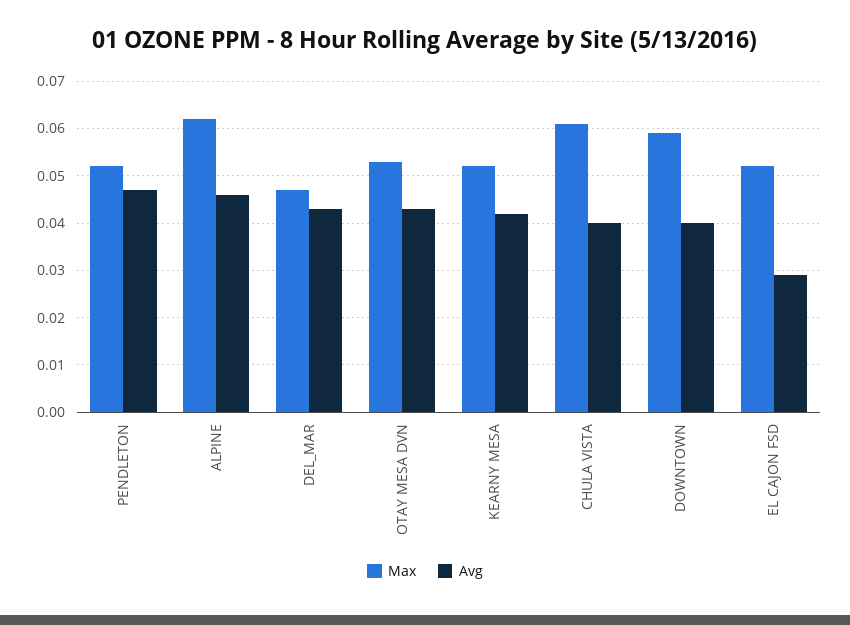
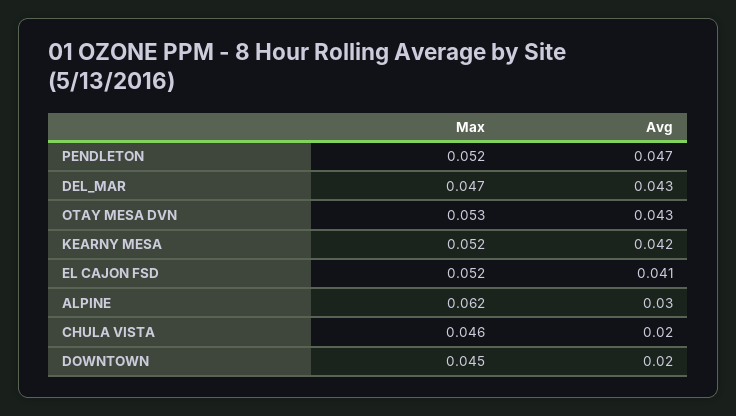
  {
    "Max": {
      "PENDLETON": 0.052,
      "ALPINE": 0.062,
      "DEL_MAR": 0.047,
      "OTAY MESA DVN": 0.053,
      "KEARNY MESA": 0.052,
-     "CHULA VISTA": 0.06,
+     "CHULA VISTA": 0.046,
-     "DOWNTOWN": 0.06,
+     "DOWNTOWN": 0.045,
      "EL CAJON FSD": 0.052
    },
    "Avg": {
      "PENDLETON": 0.047,
-     "ALPINE": 0.045,
+     "ALPINE": 0.03,
      "DEL_MAR": 0.043,
      "OTAY MESA DVN": 0.043,
      "KEARNY MESA": 0.042,
-     "CHULA VISTA": 0.04,
+     "CHULA VISTA": 0.02,
-     "DOWNTOWN": 0.04,
+     "DOWNTOWN": 0.02,
-     "EL CAJON FSD": 0.03
+     "EL CAJON FSD": 0.041
    }
  }

